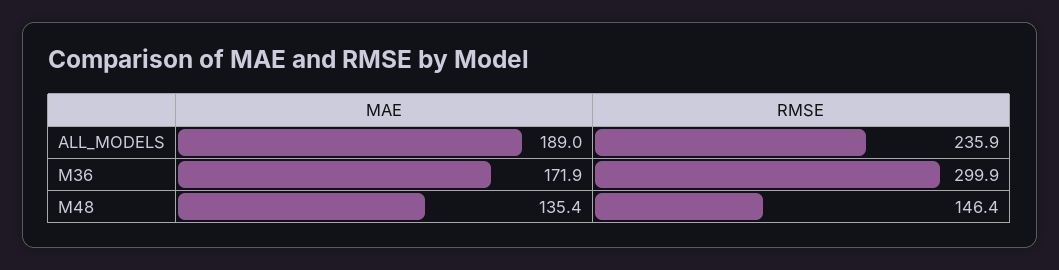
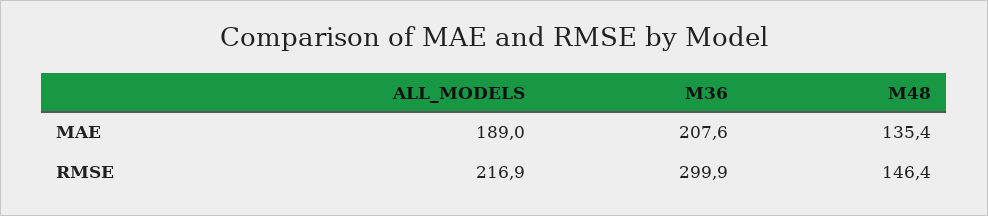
  {
    "MAE": {
      "ALL_MODELS": 189,
-     "M36": 171.9,
+     "M36": 207.6,
      "M48": 135.4
    },
    "RMSE": {
-     "ALL_MODELS": 235.9,
+     "ALL_MODELS": 216.9,
      "M36": 299.9,
      "M48": 146.4
    }
  }

